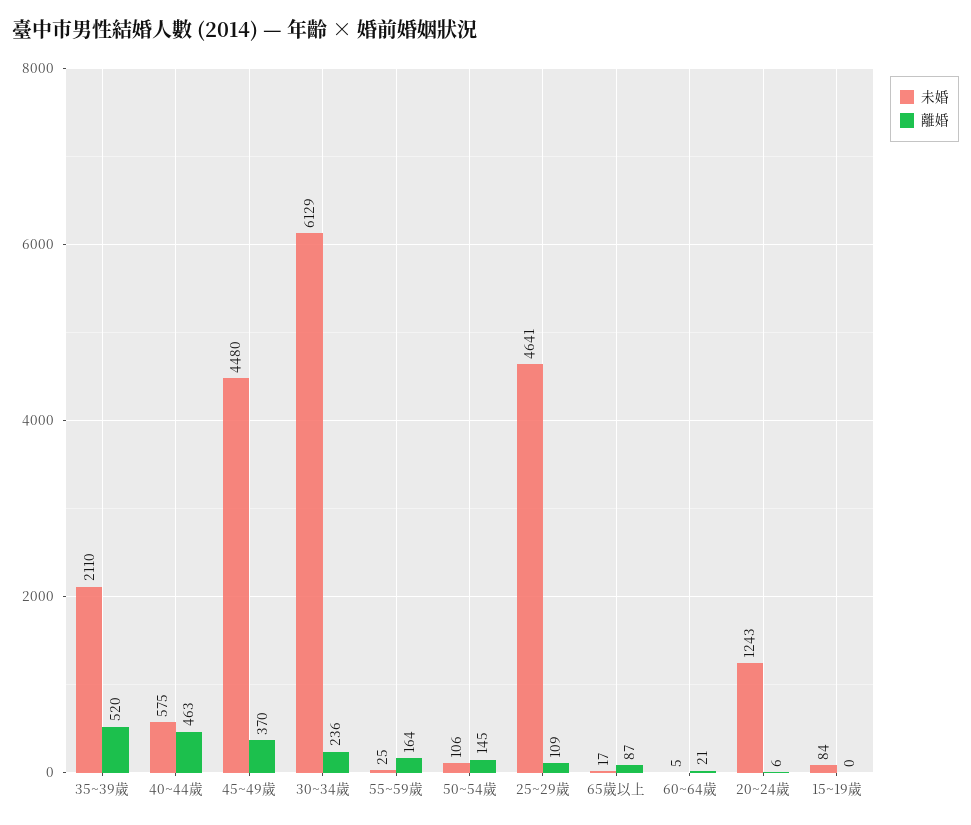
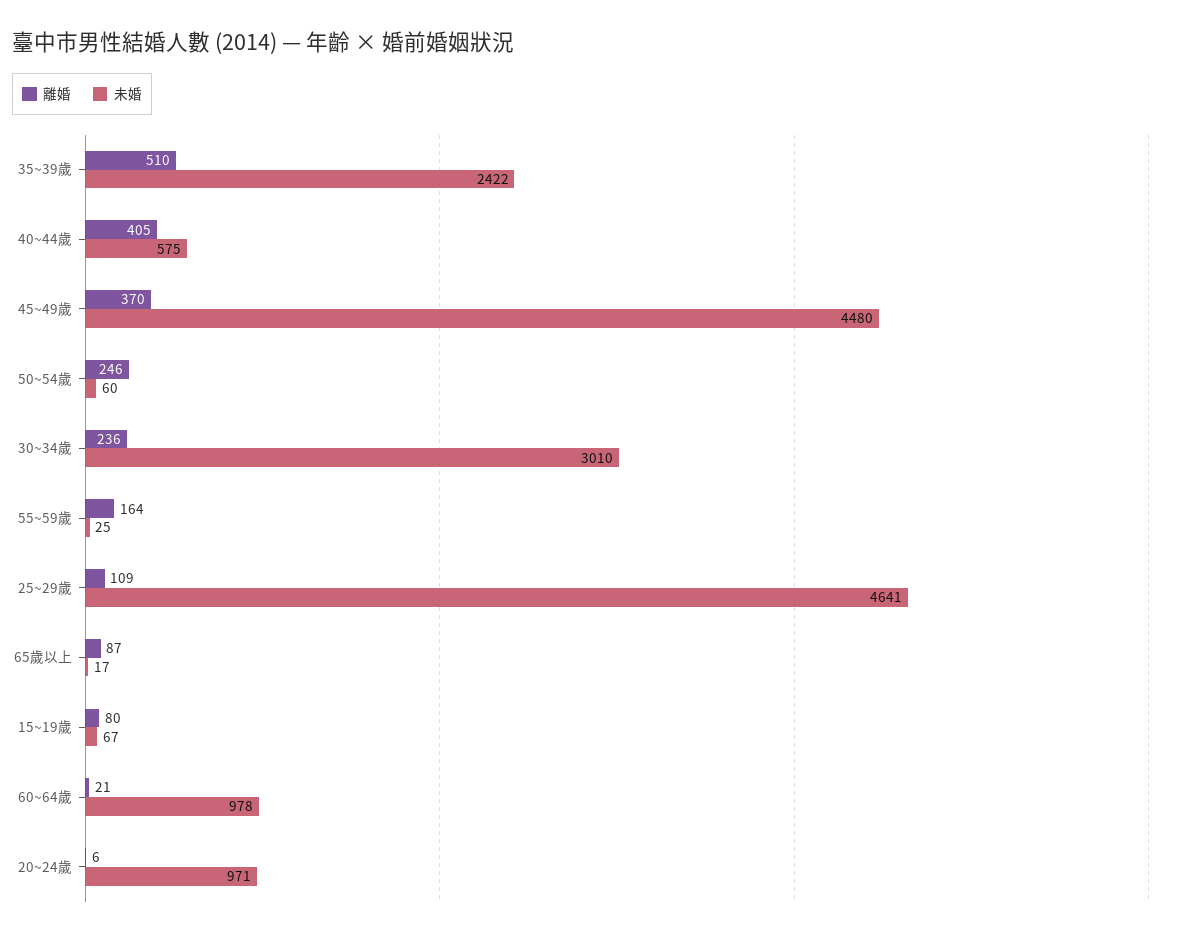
  {
    "未婚": {
-     "35~39歲": 2110,
+     "35~39歲": 2422,
      "40~44歲": 575,
      "45~49歲": 4480,
-     "30~34歲": 6129,
+     "30~34歲": 3010,
      "55~59歲": 25,
-     "50~54歲": 106,
+     "50~54歲": 60,
      "25~29歲": 4641,
      "65歲以上": 17,
-     "60~64歲": 5,
+     "60~64歲": 978,
-     "20~24歲": 1243,
+     "20~24歲": 971,
-     "15~19歲": 84
+     "15~19歲": 67
    },
    "離婚": {
-     "35~39歲": 520,
+     "35~39歲": 510,
-     "40~44歲": 463,
+     "40~44歲": 405,
      "45~49歲": 370,
      "30~34歲": 236,
      "55~59歲": 164,
-     "50~54歲": 145,
+     "50~54歲": 246,
      "25~29歲": 109,
      "65歲以上": 87,
      "60~64歲": 21,
      "20~24歲": 6,
-     "15~19歲": 0
+     "15~19歲": 80
    }
  }

